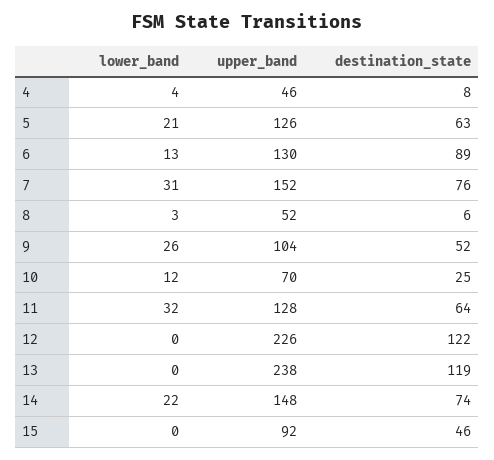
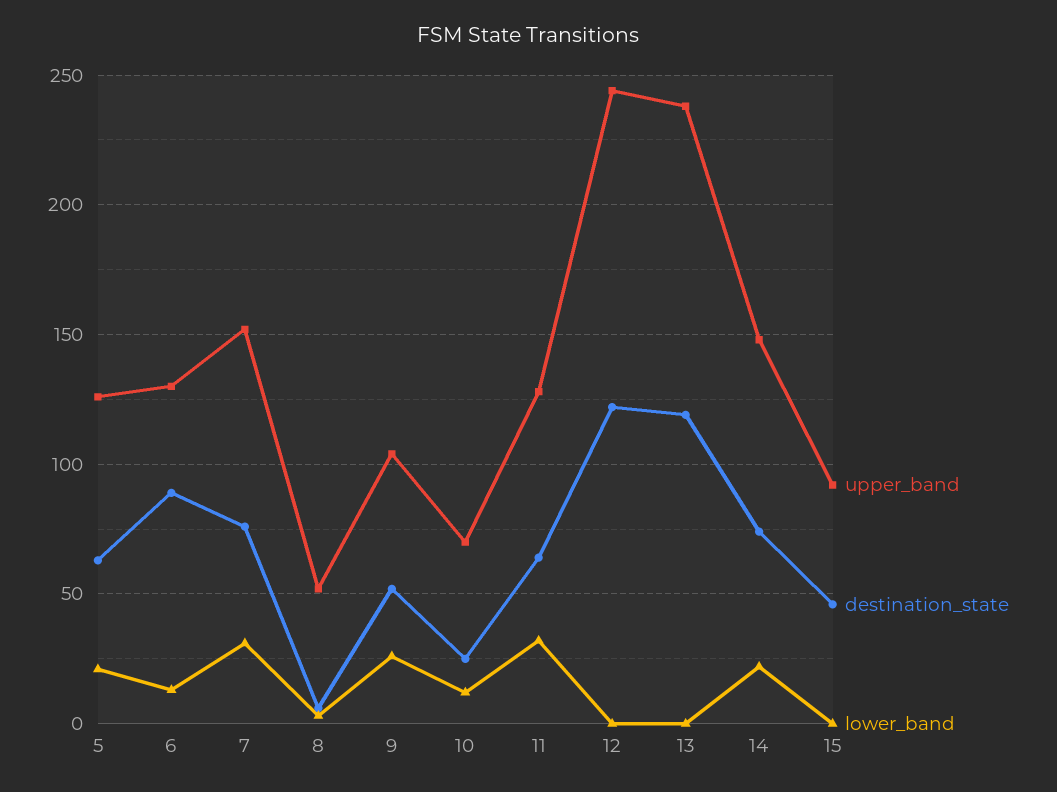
  {
    "lower_band": {
-     "4": 4,
      "5": 21,
      "6": 13,
      "7": 31,
      "8": 3,
      "9": 26,
      "10": 12,
      "11": 32,
      "12": 0,
      "13": 0,
      "14": 22,
      "15": 0
    },
    "upper_band": {
-     "4": 46,
      "5": 126,
      "6": 130,
      "7": 152,
      "8": 52,
      "9": 104,
      "10": 70,
      "11": 128,
-     "12": 226,
+     "12": 245,
      "13": 238,
      "14": 148,
      "15": 92
    },
    "destination_state": {
-     "4": 8,
      "5": 63,
      "6": 89,
      "7": 76,
      "8": 6,
      "9": 52,
      "10": 25,
      "11": 64,
      "12": 122,
      "13": 119,
      "14": 74,
      "15": 46
    }
  }

